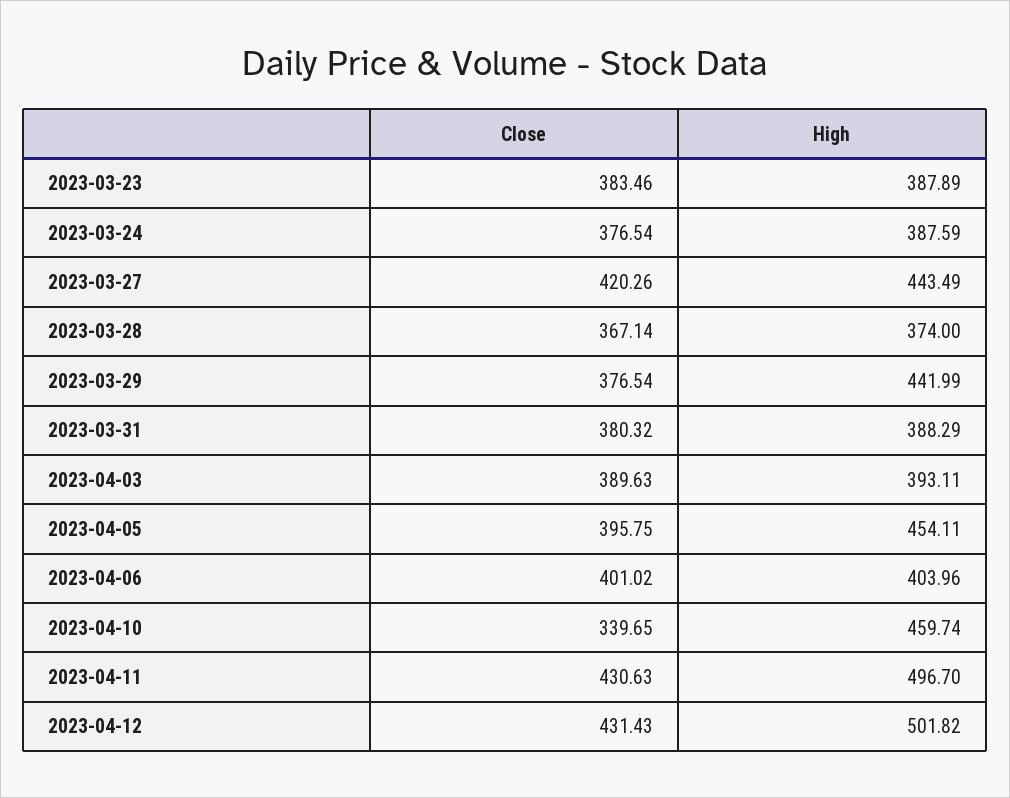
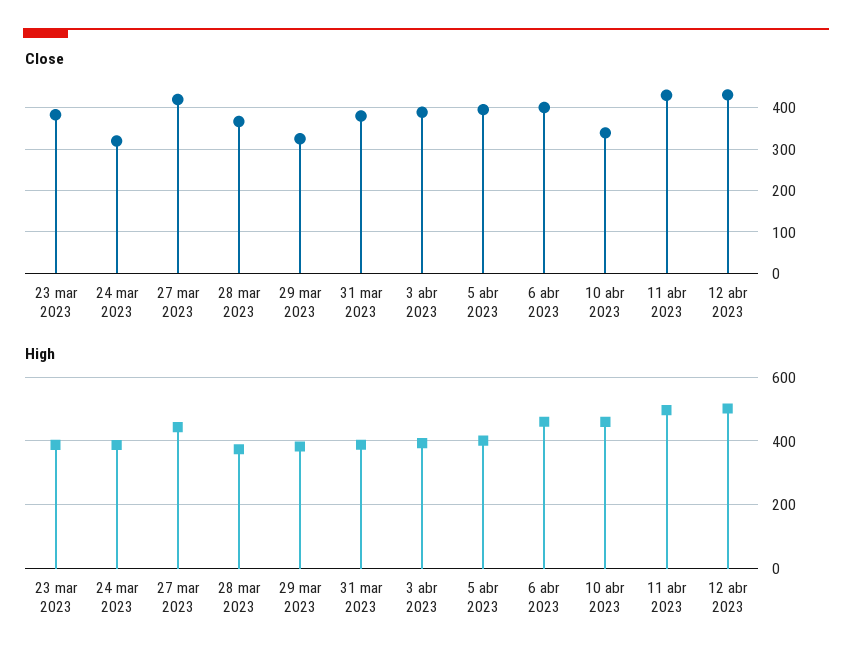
  {
    "Close": {
      "2023-03-23": 383.46,
-     "2023-03-24": 376.54,
+     "2023-03-24": 320,
      "2023-03-27": 420.26,
      "2023-03-28": 367.14,
-     "2023-03-29": 376.54,
+     "2023-03-29": 320,
      "2023-03-31": 380.32,
      "2023-04-03": 389.63,
      "2023-04-05": 395.75,
      "2023-04-06": 401.02,
      "2023-04-10": 339.65,
      "2023-04-11": 430.63,
      "2023-04-12": 431.43
    },
    "High": {
      "2023-03-23": 387.89,
      "2023-03-24": 387.59,
      "2023-03-27": 443.49,
      "2023-03-28": 374,
-     "2023-03-29": 441.99,
+     "2023-03-29": 380,
      "2023-03-31": 388.29,
      "2023-04-03": 393.11,
-     "2023-04-05": 454.11,
+     "2023-04-05": 400,
-     "2023-04-06": 403.96,
+     "2023-04-06": 460,
      "2023-04-10": 459.74,
      "2023-04-11": 496.7,
      "2023-04-12": 501.82
    }
  }

